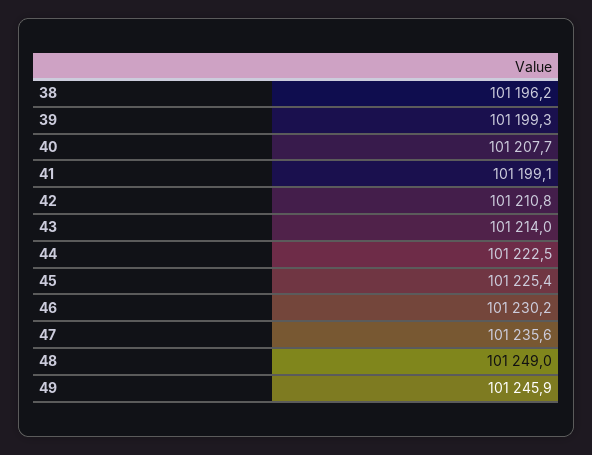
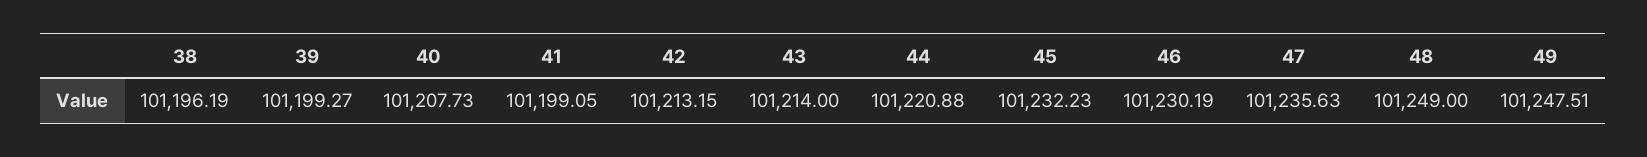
  {
    "38": 101196.19,
    "39": 101199.27,
    "40": 101207.73,
    "41": 101199.05,
-   "42": 101210.8,
+   "42": 101213.15,
    "43": 101214,
-   "44": 101222.5,
+   "44": 101220.88,
-   "45": 101225.4,
+   "45": 101232.23,
    "46": 101230.19,
    "47": 101235.63,
    "48": 101249,
-   "49": 101245.9
+   "49": 101247.51
  }

